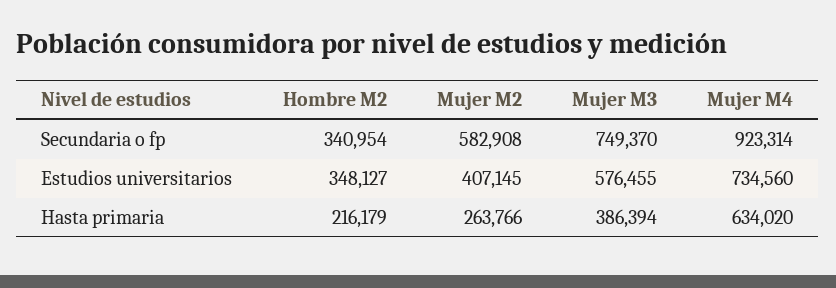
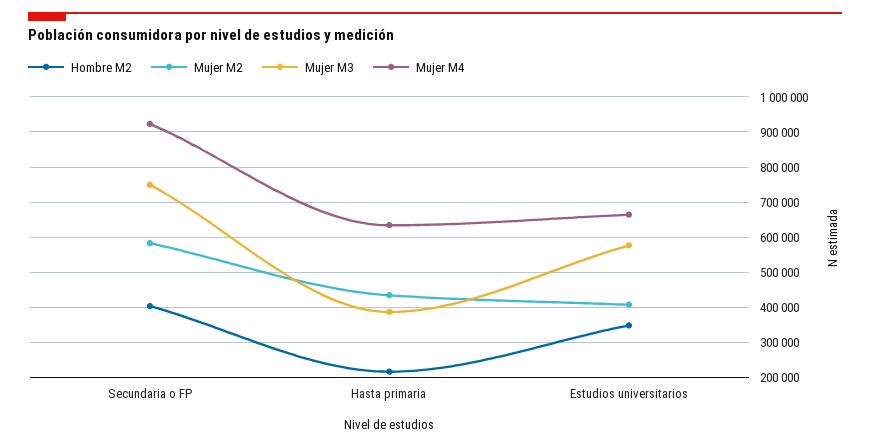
  {
    "Hombre M2": {
-     "Secundaria o fp": 340954,
+     "Secundaria o fp": 400000,
      "Estudios universitarios": 348127,
      "Hasta primaria": 216179
    },
    "Mujer M2": {
      "Secundaria o fp": 582908,
      "Estudios universitarios": 407145,
-     "Hasta primaria": 263766
+     "Hasta primaria": 440000
    },
    "Mujer M3": {
      "Secundaria o fp": 749370,
      "Estudios universitarios": 576455,
      "Hasta primaria": 386394
    },
    "Mujer M4": {
      "Secundaria o fp": 923314,
-     "Estudios universitarios": 734560,
+     "Estudios universitarios": 660000,
      "Hasta primaria": 634020
    }
  }

